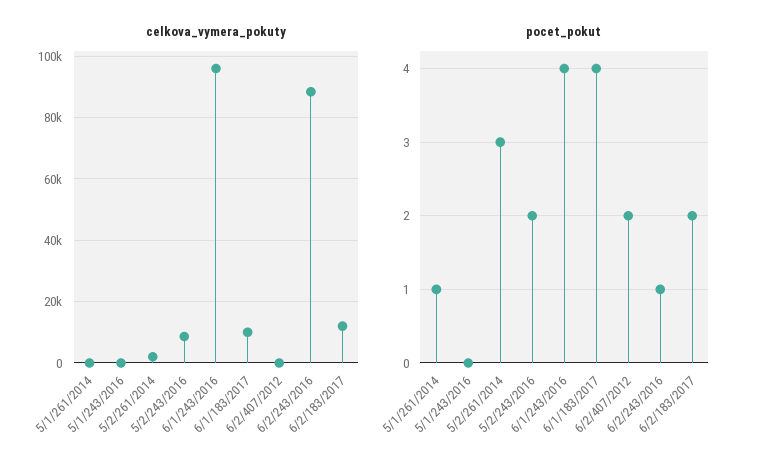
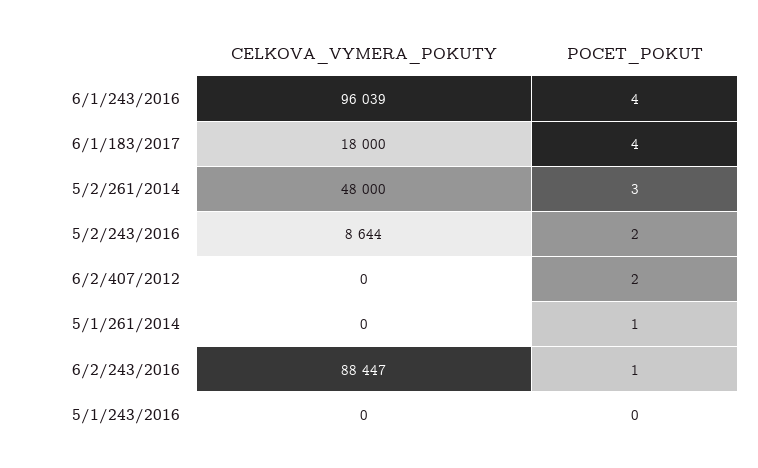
  {
    "celkova_vymera_pokuty": {
      "5/1/261/2014": 0,
      "5/1/243/2016": 0,
-     "5/2/261/2014": 2000,
+     "5/2/261/2014": 48000,
      "5/2/243/2016": 8644,
      "6/1/243/2016": 96039,
-     "6/1/183/2017": 10000,
+     "6/1/183/2017": 18000,
      "6/2/407/2012": 0,
-     "6/2/243/2016": 88447,
+     "6/2/243/2016": 88447
-     "6/2/183/2017": 12000
    },
    "pocet_pokut": {
      "5/1/261/2014": 1,
      "5/1/243/2016": 0,
      "5/2/261/2014": 3,
      "5/2/243/2016": 2,
      "6/1/243/2016": 4,
      "6/1/183/2017": 4,
      "6/2/407/2012": 2,
-     "6/2/243/2016": 1,
+     "6/2/243/2016": 1
-     "6/2/183/2017": 2
    }
  }

